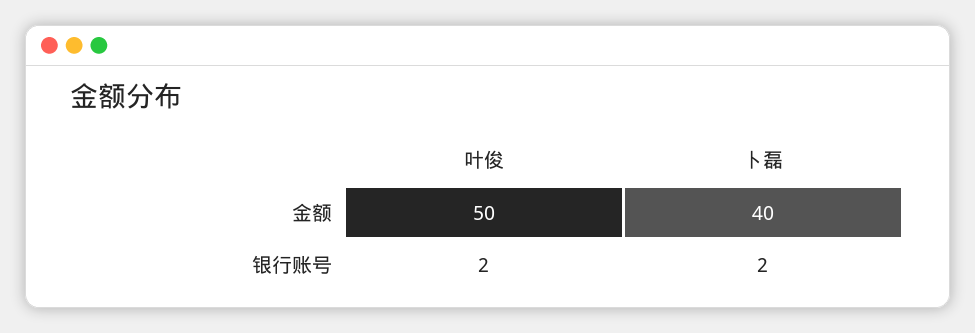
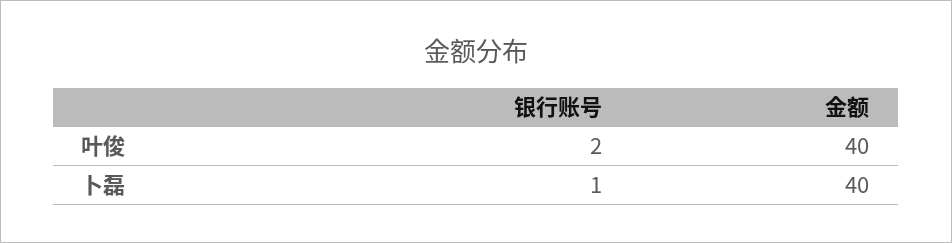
  {
    "叶俊": {
-     "金额": 50,
+     "金额": 40,
      "银行账号": 2
    },
    "卜磊": {
      "金额": 40,
-     "银行账号": 2
+     "银行账号": 1
    }
  }

